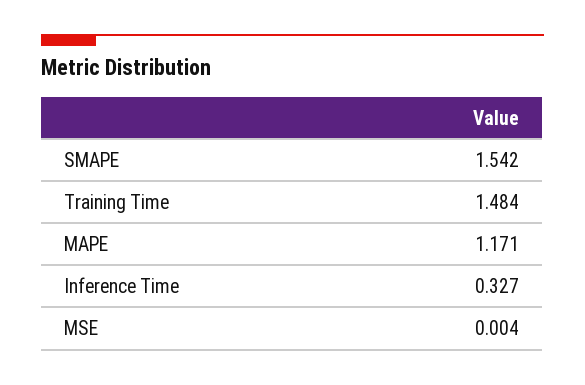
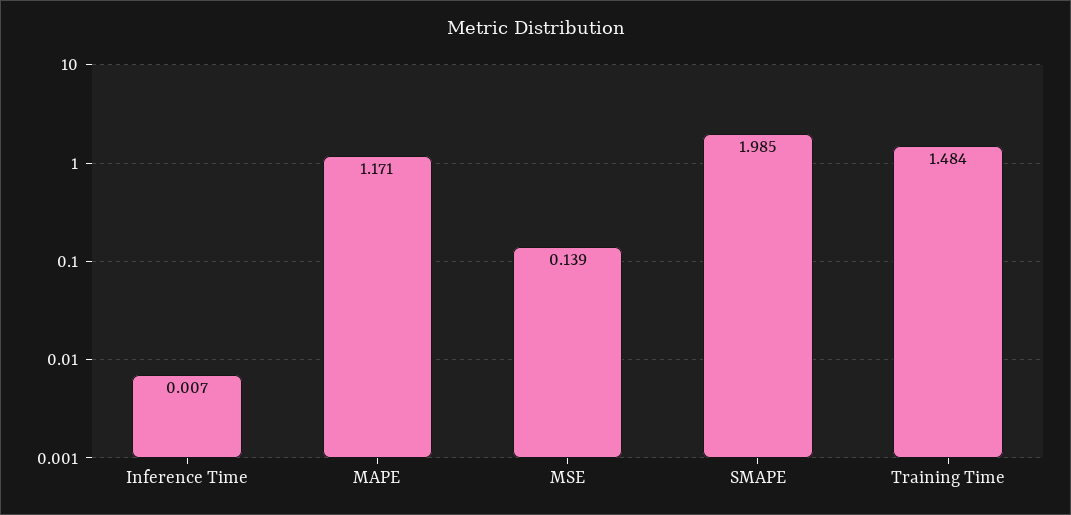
  {
-   "SMAPE": 1.542,
+   "SMAPE": 1.985,
    "Training Time": 1.484,
    "MAPE": 1.171,
-   "Inference Time": 0.327,
+   "Inference Time": 0.007,
-   "MSE": 0.004
+   "MSE": 0.139
  }

